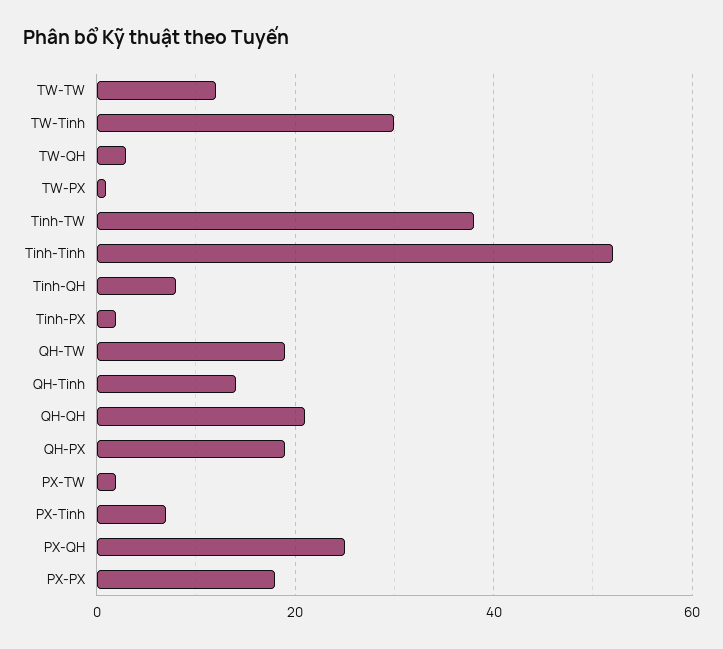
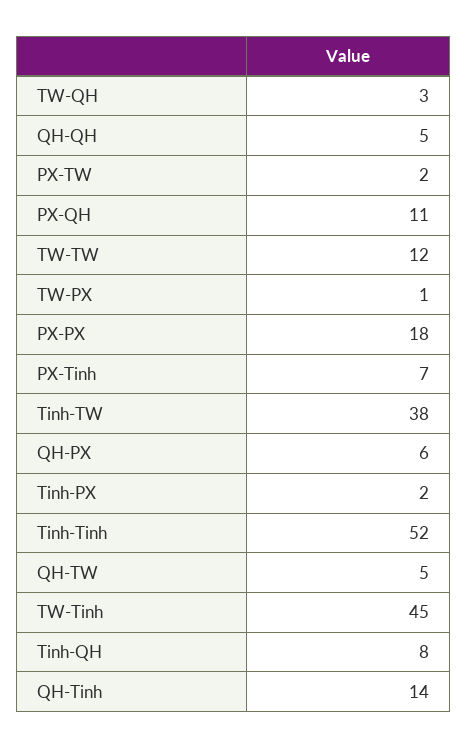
  {
    "TW-TW": 12,
-   "TW-Tinh": 30,
+   "TW-Tinh": 45,
    "TW-QH": 3,
    "TW-PX": 1,
    "Tinh-TW": 38,
    "Tinh-Tinh": 52,
    "Tinh-QH": 8,
    "Tinh-PX": 2,
-   "QH-TW": 20,
+   "QH-TW": 5,
    "QH-Tinh": 14,
-   "QH-QH": 20,
+   "QH-QH": 5,
-   "QH-PX": 20,
+   "QH-PX": 6,
    "PX-TW": 2,
    "PX-Tinh": 7,
-   "PX-QH": 25,
+   "PX-QH": 11,
    "PX-PX": 18
  }

